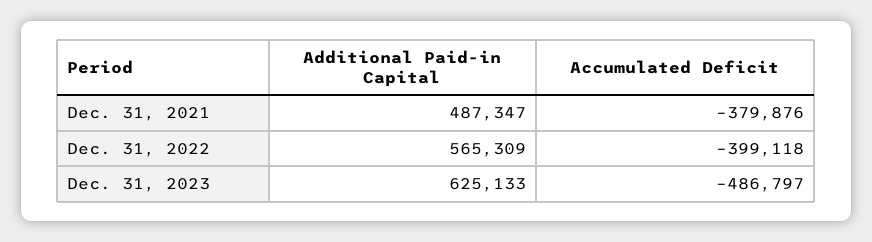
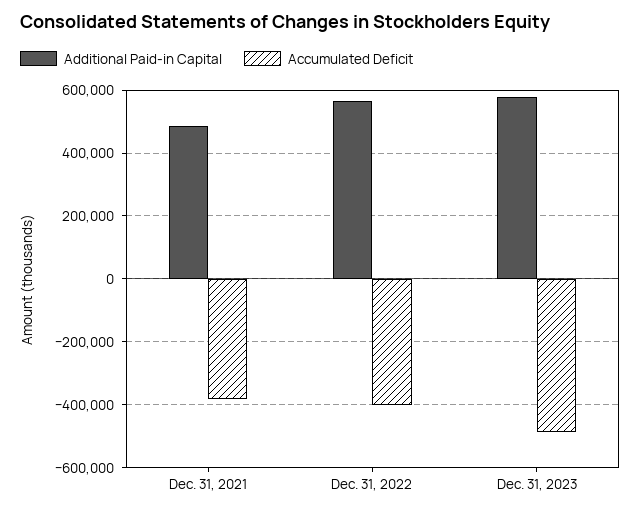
  {
    "Additional Paid-in Capital": {
      "Dec. 31, 2021": 487347,
      "Dec. 31, 2022": 565309,
-     "Dec. 31, 2023": 625133
+     "Dec. 31, 2023": 580000
    },
    "Accumulated Deficit": {
      "Dec. 31, 2021": -379876,
      "Dec. 31, 2022": -399118,
      "Dec. 31, 2023": -486797
    }
  }

